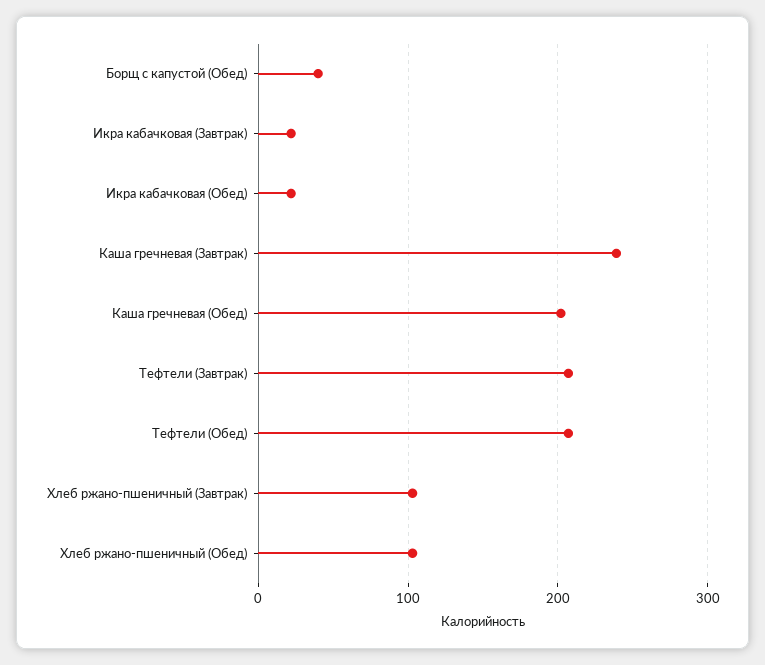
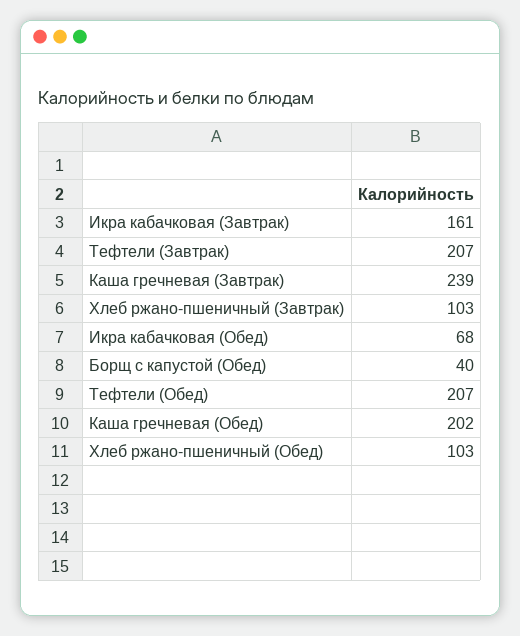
  {
    "Борщ с капустой (Обед)": 40,
-   "Икра кабачковая (Завтрак)": 20,
+   "Икра кабачковая (Завтрак)": 161,
-   "Икра кабачковая (Обед)": 20,
+   "Икра кабачковая (Обед)": 68,
    "Каша гречневая (Завтрак)": 239,
    "Каша гречневая (Обед)": 202,
    "Тефтели (Завтрак)": 207,
    "Тефтели (Обед)": 207,
    "Хлеб ржано-пшеничный (Завтрак)": 103,
    "Хлеб ржано-пшеничный (Обед)": 103
  }

